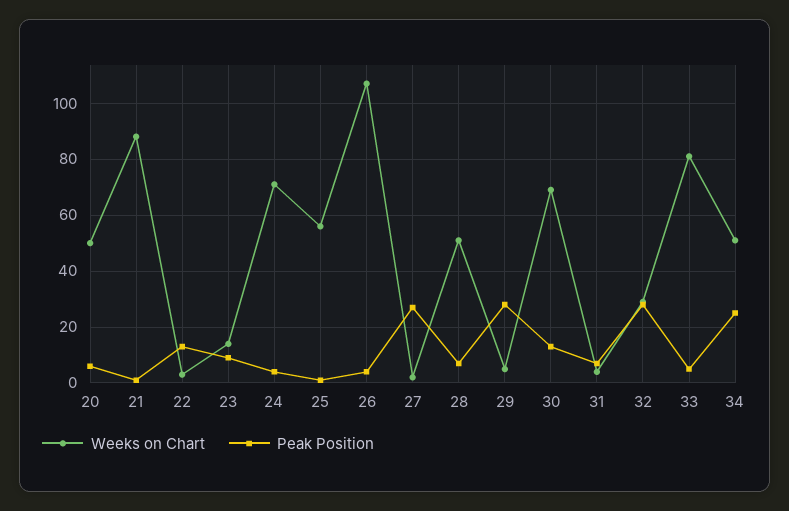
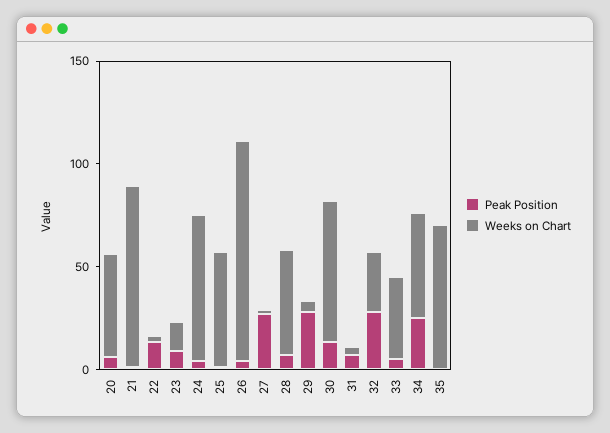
  {
    "Weeks on Chart": {
      "20": 50,
      "21": 90,
      "22": 5,
      "23": 15,
      "24": 70,
      "25": 55,
      "26": 105,
      "27": 0,
      "28": 50,
      "29": 5,
      "30": 70,
      "31": 5,
      "32": 30,
-     "33": 80,
+     "33": 40,
-     "34": 50
+     "34": 50,
+     "35": 70
    },
    "Peak Position": {
      "20": 5,
      "21": 0,
      "22": 15,
      "23": 10,
      "24": 5,
      "25": 0,
      "26": 5,
      "27": 25,
      "28": 5,
      "29": 30,
      "30": 15,
      "31": 5,
      "32": 30,
      "33": 5,
-     "34": 25
+     "34": 25,
+     "35": 0
    }
  }

